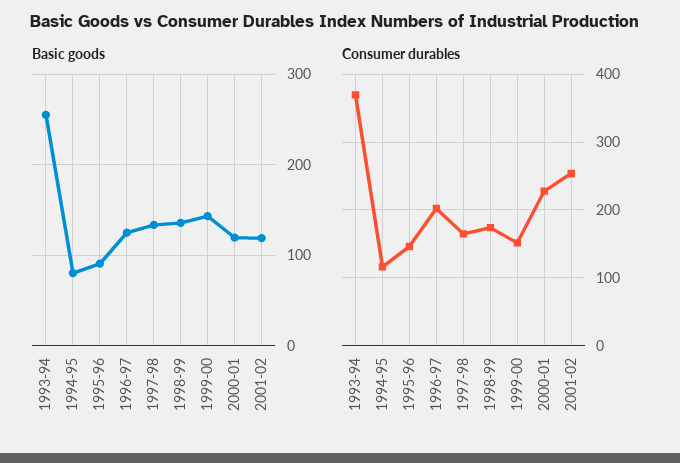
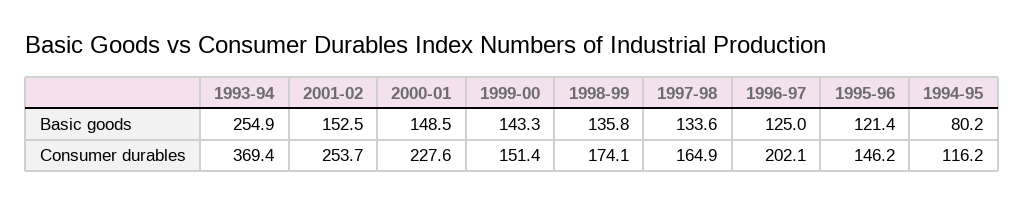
  {
    "Basic goods": {
      "1993-94": 254.9,
      "1994-95": 80.2,
-     "1995-96": 90,
+     "1995-96": 121.4,
      "1996-97": 125,
      "1997-98": 133.6,
      "1998-99": 135.8,
      "1999-00": 143.3,
-     "2000-01": 120,
+     "2000-01": 148.5,
-     "2001-02": 120
+     "2001-02": 152.5
    },
    "Consumer durables": {
      "1993-94": 369.4,
      "1994-95": 116.2,
      "1995-96": 146.2,
      "1996-97": 202.1,
      "1997-98": 164.9,
      "1998-99": 174.1,
      "1999-00": 151.4,
      "2000-01": 227.6,
      "2001-02": 253.7
    }
  }

